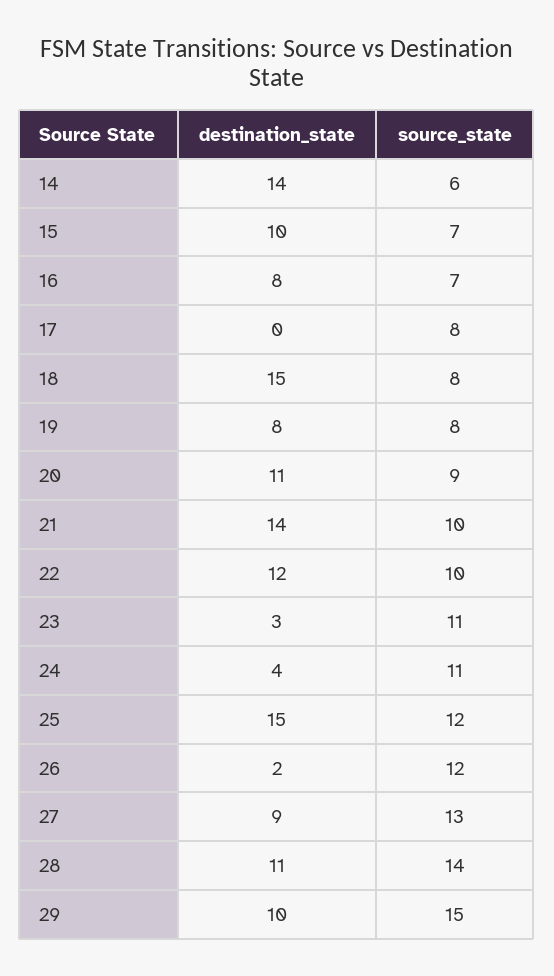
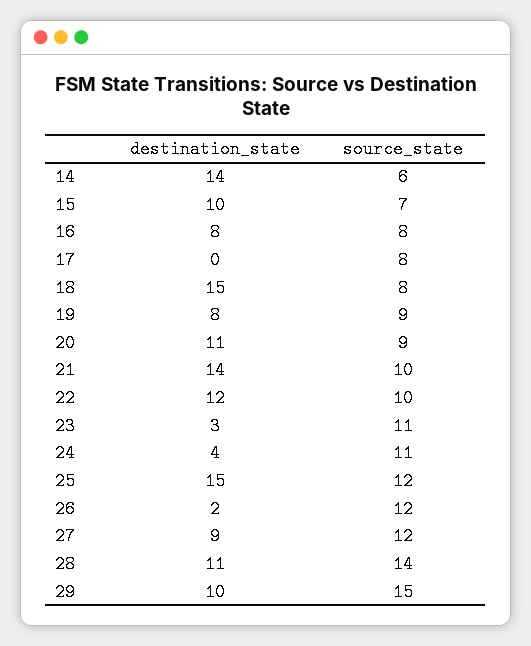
  {
    "destination_state": {
      "14": 14,
      "15": 10,
      "16": 8,
      "17": 0,
      "18": 15,
      "19": 8,
      "20": 11,
      "21": 14,
      "22": 12,
      "23": 3,
      "24": 4,
      "25": 15,
      "26": 2,
      "27": 9,
      "28": 11,
      "29": 10
    },
    "source_state": {
      "14": 6,
      "15": 7,
-     "16": 7,
+     "16": 8,
      "17": 8,
      "18": 8,
-     "19": 8,
+     "19": 9,
      "20": 9,
      "21": 10,
      "22": 10,
      "23": 11,
      "24": 11,
      "25": 12,
      "26": 12,
-     "27": 13,
+     "27": 12,
      "28": 14,
      "29": 15
    }
  }

